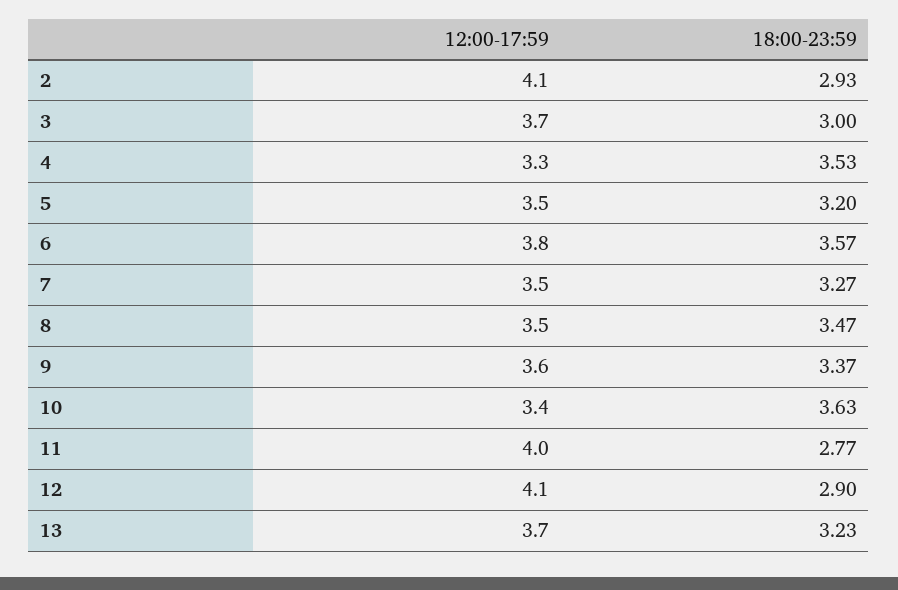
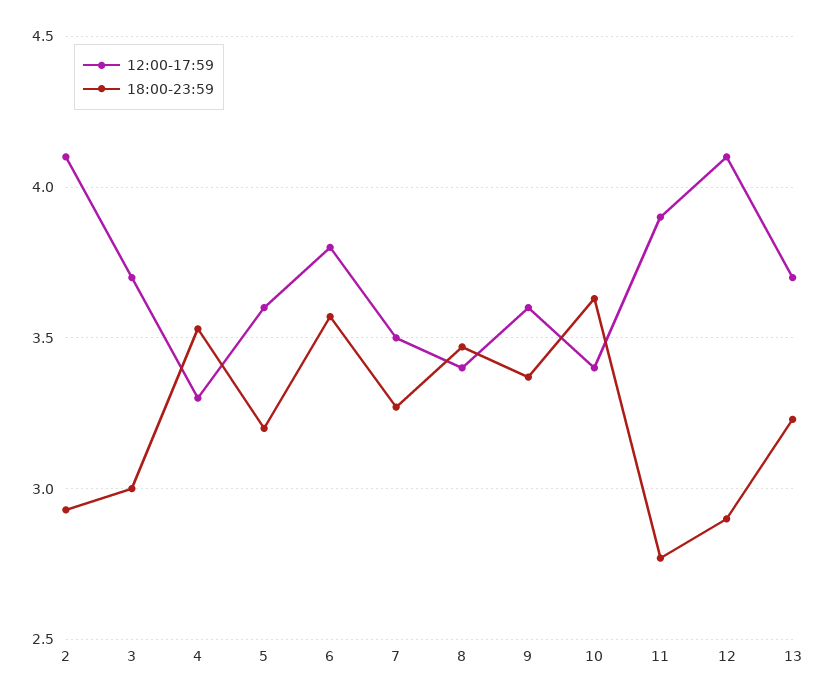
  {
    "12:00-17:59": {
      "2": 4.1,
      "3": 3.7,
      "4": 3.3,
-     "5": 3.5,
+     "5": 3.6,
      "6": 3.8,
      "7": 3.5,
-     "8": 3.5,
+     "8": 3.4,
      "9": 3.6,
      "10": 3.4,
-     "11": 4,
+     "11": 3.9,
      "12": 4.1,
      "13": 3.7
    },
    "18:00-23:59": {
      "2": 2.93,
      "3": 3,
      "4": 3.53,
      "5": 3.2,
      "6": 3.57,
      "7": 3.27,
      "8": 3.47,
      "9": 3.37,
      "10": 3.63,
      "11": 2.77,
      "12": 2.9,
      "13": 3.23
    }
  }

